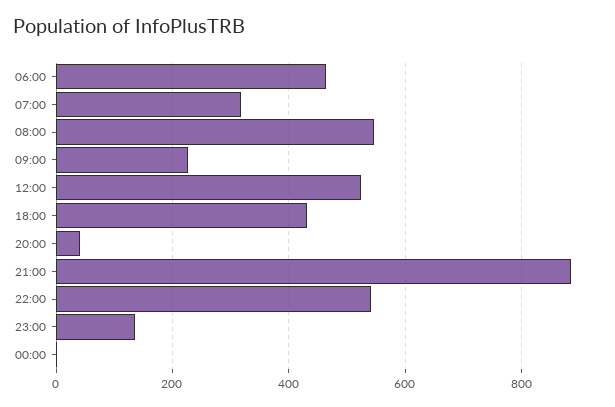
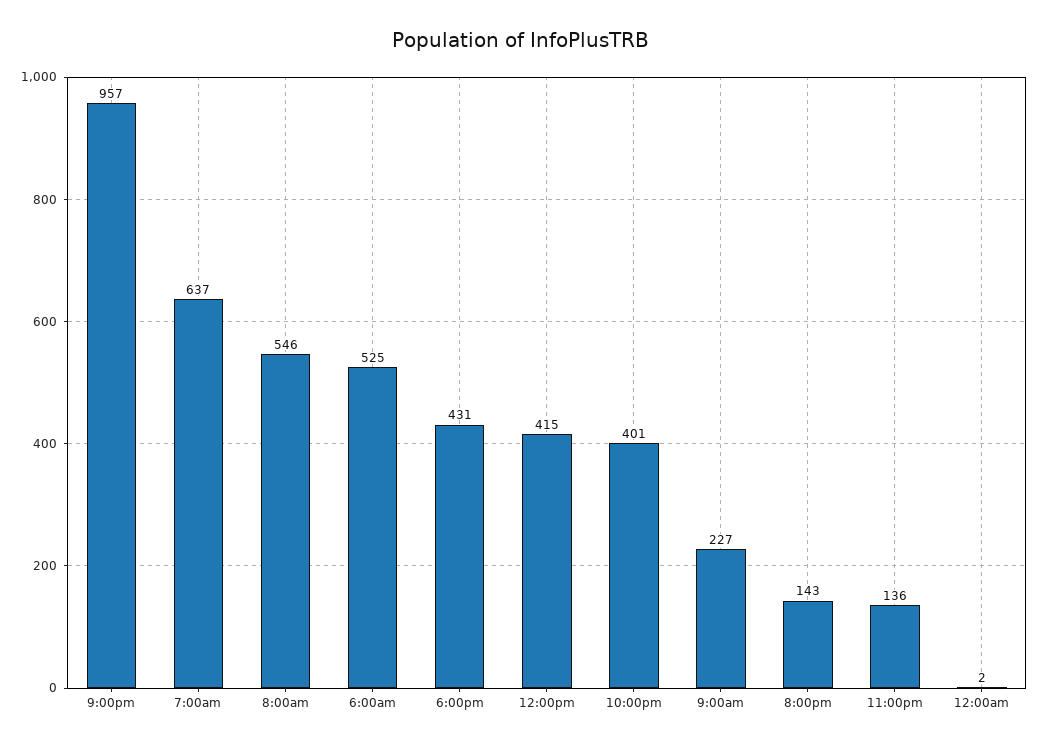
  {
-   "06:00": 460,
+   "06:00": 525,
-   "07:00": 320,
+   "07:00": 637,
    "08:00": 546,
    "09:00": 227,
-   "12:00": 520,
+   "12:00": 415,
    "18:00": 431,
-   "20:00": 40,
+   "20:00": 143,
-   "21:00": 880,
+   "21:00": 957,
-   "22:00": 540,
+   "22:00": 401,
    "23:00": 136,
    "00:00": 2
  }

